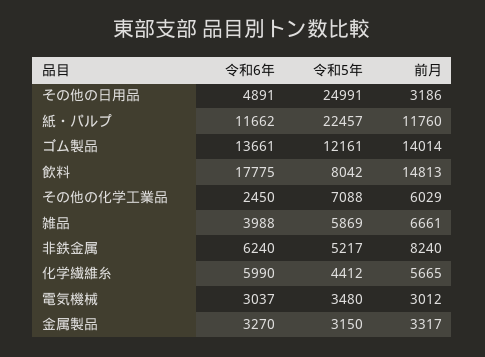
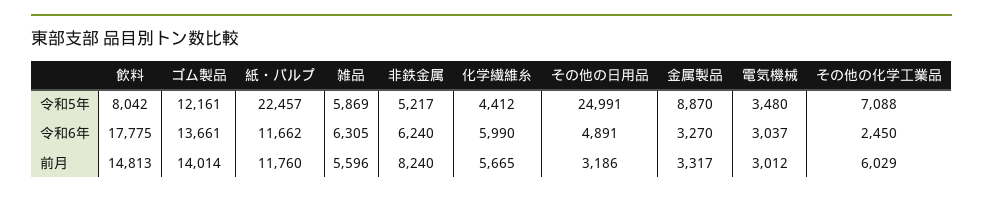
  {
    "令和6年": {
      "その他の日用品": 4891,
      "紙・パルプ": 11662,
      "ゴム製品": 13661,
      "飲料": 17775,
      "その他の化学工業品": 2450,
-     "雑品": 3988,
+     "雑品": 6305,
      "非鉄金属": 6240,
      "化学繊維糸": 5990,
      "電気機械": 3037,
      "金属製品": 3270
    },
    "令和5年": {
      "その他の日用品": 24991,
      "紙・パルプ": 22457,
      "ゴム製品": 12161,
      "飲料": 8042,
      "その他の化学工業品": 7088,
      "雑品": 5869,
      "非鉄金属": 5217,
      "化学繊維糸": 4412,
      "電気機械": 3480,
-     "金属製品": 3150
+     "金属製品": 8870
    },
    "前月": {
      "その他の日用品": 3186,
      "紙・パルプ": 11760,
      "ゴム製品": 14014,
      "飲料": 14813,
      "その他の化学工業品": 6029,
-     "雑品": 6661,
+     "雑品": 5596,
      "非鉄金属": 8240,
      "化学繊維糸": 5665,
      "電気機械": 3012,
      "金属製品": 3317
    }
  }

